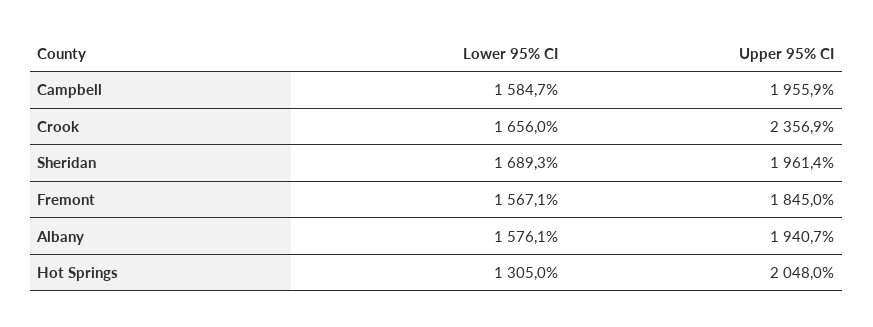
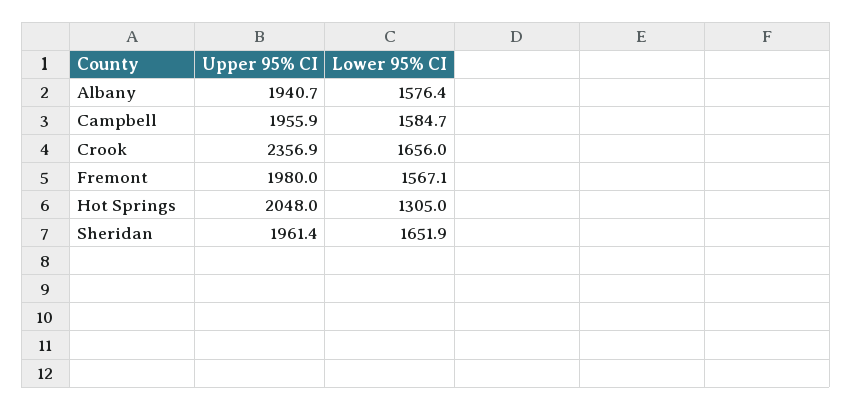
  {
    "Lower 95% CI": {
      "Campbell": 1584.7,
      "Crook": 1656,
-     "Sheridan": 1689.3,
+     "Sheridan": 1651.9,
      "Fremont": 1567.1,
-     "Albany": 1576.1,
+     "Albany": 1576.4,
      "Hot Springs": 1305
    },
    "Upper 95% CI": {
      "Campbell": 1955.9,
      "Crook": 2356.9,
      "Sheridan": 1961.4,
-     "Fremont": 1845,
+     "Fremont": 1980,
      "Albany": 1940.7,
      "Hot Springs": 2048
    }
  }

